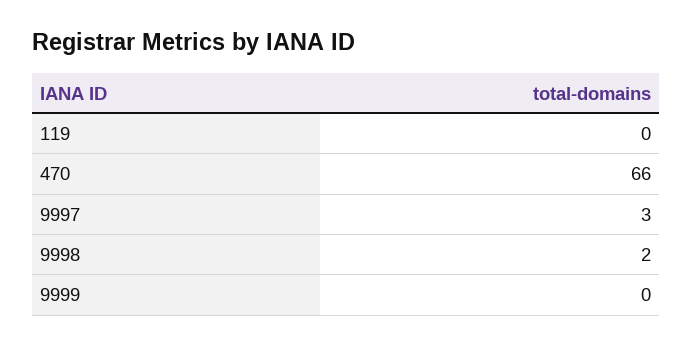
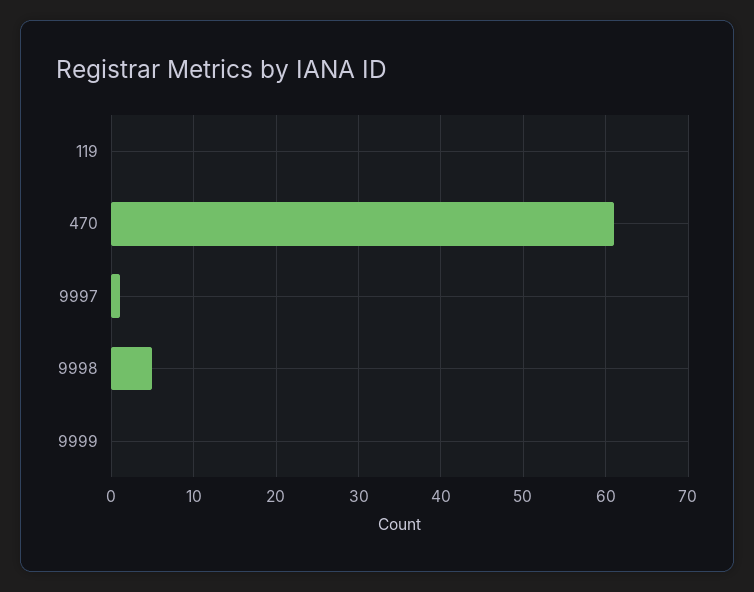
  {
    "119": 0,
-   "470": 66,
+   "470": 61,
-   "9997": 3,
+   "9997": 1,
-   "9998": 2,
+   "9998": 5,
    "9999": 0
  }

